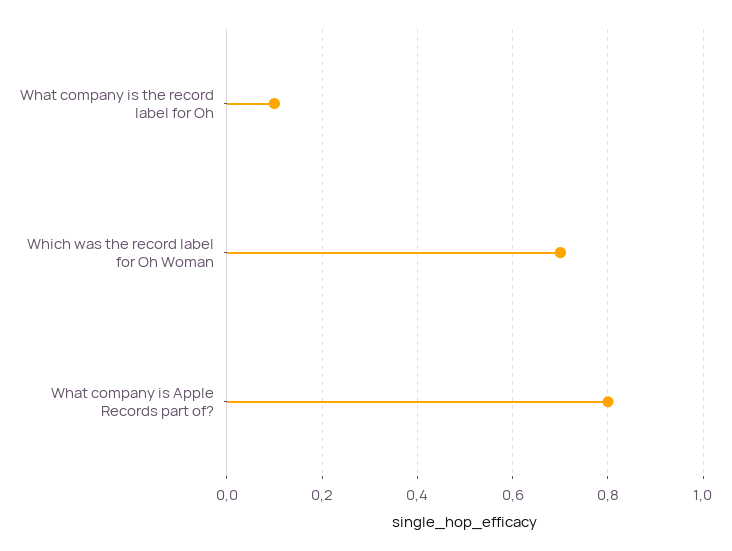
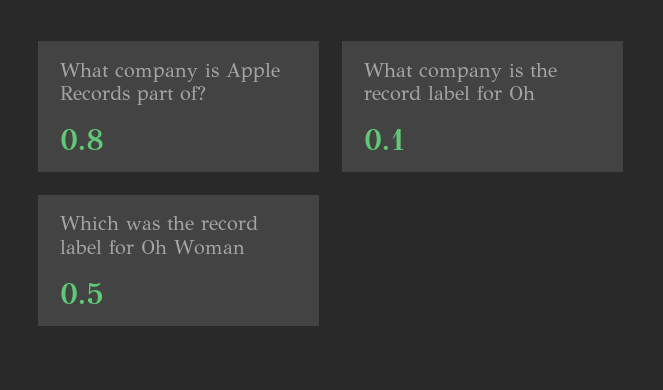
  {
    "What company is the record label for Oh": 0.1,
-   "Which was the record label for Oh Woman": 0.7,
+   "Which was the record label for Oh Woman": 0.5,
    "What company is Apple Records part of?": 0.8
  }

